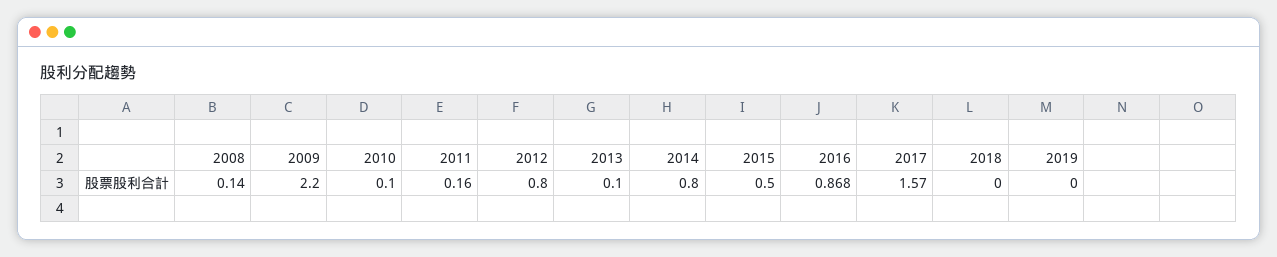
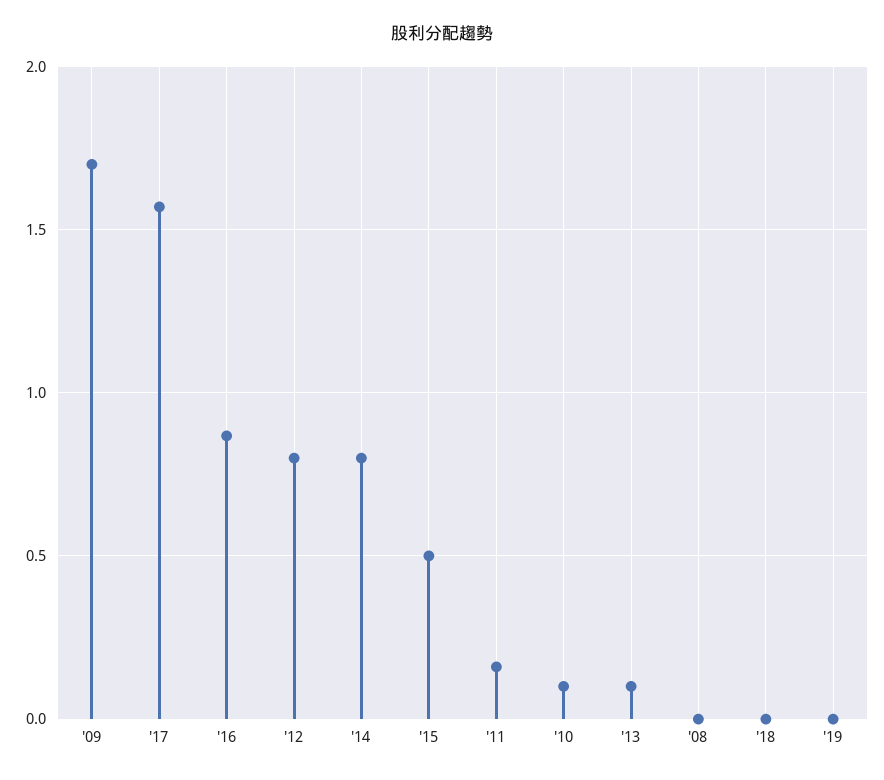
  {
-   "2008": 0.14,
+   "2008": 0,
-   "2009": 2.2,
+   "2009": 1.7,
    "2010": 0.1,
    "2011": 0.16,
    "2012": 0.8,
    "2013": 0.1,
    "2014": 0.8,
    "2015": 0.5,
    "2016": 0.868,
    "2017": 1.57,
    "2018": 0,
    "2019": 0
  }

